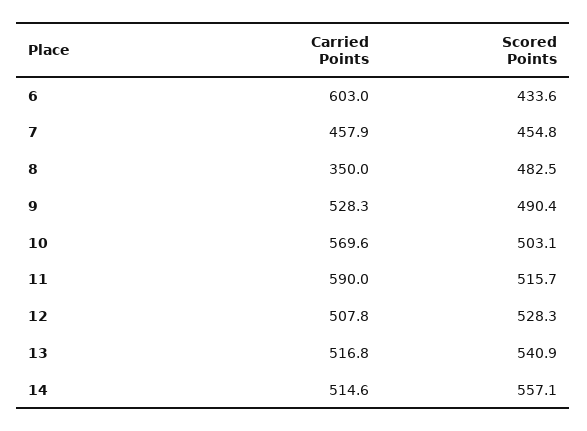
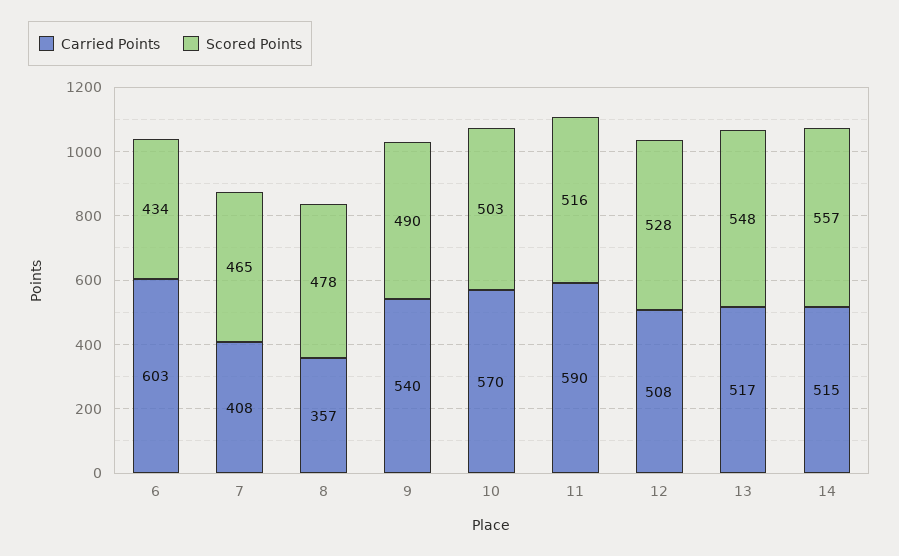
  {
    "Carried Points": {
      "6": 603,
-     "7": 457.9,
+     "7": 408,
-     "8": 350,
+     "8": 357,
-     "9": 528.3,
+     "9": 540,
      "10": 569.6,
      "11": 590,
      "12": 507.8,
      "13": 516.8,
      "14": 514.6
    },
    "Scored Points": {
      "6": 433.6,
-     "7": 454.8,
+     "7": 465,
-     "8": 482.5,
+     "8": 478,
      "9": 490.4,
      "10": 503.1,
      "11": 515.7,
      "12": 528.3,
-     "13": 540.9,
+     "13": 548,
      "14": 557.1
    }
  }

